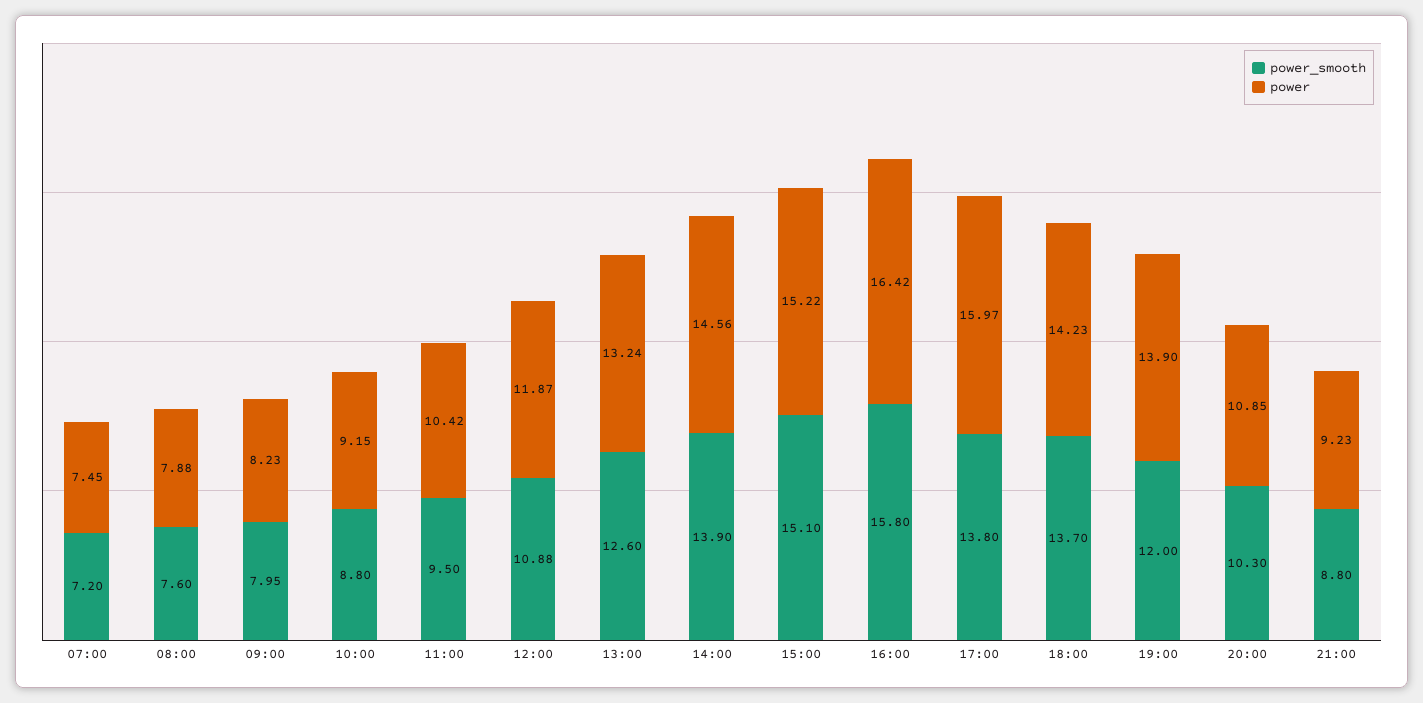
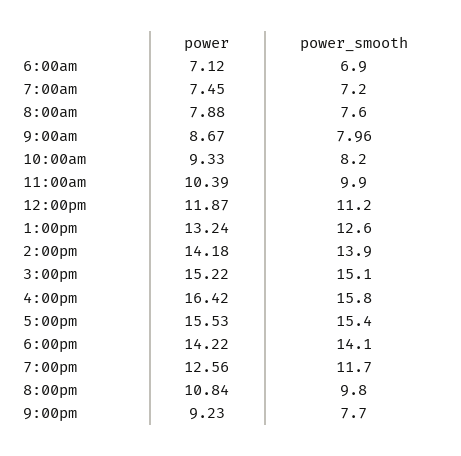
  {
    "power_smooth": {
      "07:00": 7.2,
      "08:00": 7.6,
-     "09:00": 7.95,
+     "09:00": 7.96,
-     "10:00": 8.8,
+     "10:00": 8.2,
-     "11:00": 9.5,
+     "11:00": 9.9,
-     "12:00": 10.88,
+     "12:00": 11.2,
      "13:00": 12.6,
      "14:00": 13.9,
      "15:00": 15.1,
      "16:00": 15.8,
-     "17:00": 13.8,
+     "17:00": 15.4,
-     "18:00": 13.7,
+     "18:00": 14.1,
-     "19:00": 12,
+     "19:00": 11.7,
-     "20:00": 10.3,
+     "20:00": 9.8,
-     "21:00": 8.8
+     "21:00": 7.7,
+     "6:00am": 6.9
    },
    "power": {
      "07:00": 7.45,
      "08:00": 7.88,
-     "09:00": 8.23,
+     "09:00": 8.67,
-     "10:00": 9.15,
+     "10:00": 9.33,
-     "11:00": 10.42,
+     "11:00": 10.39,
      "12:00": 11.87,
      "13:00": 13.24,
-     "14:00": 14.56,
+     "14:00": 14.18,
      "15:00": 15.22,
      "16:00": 16.42,
-     "17:00": 15.97,
+     "17:00": 15.53,
-     "18:00": 14.23,
+     "18:00": 14.22,
-     "19:00": 13.9,
+     "19:00": 12.56,
-     "20:00": 10.85,
+     "20:00": 10.84,
-     "21:00": 9.23
+     "21:00": 9.23,
+     "6:00am": 7.12
    }
  }

